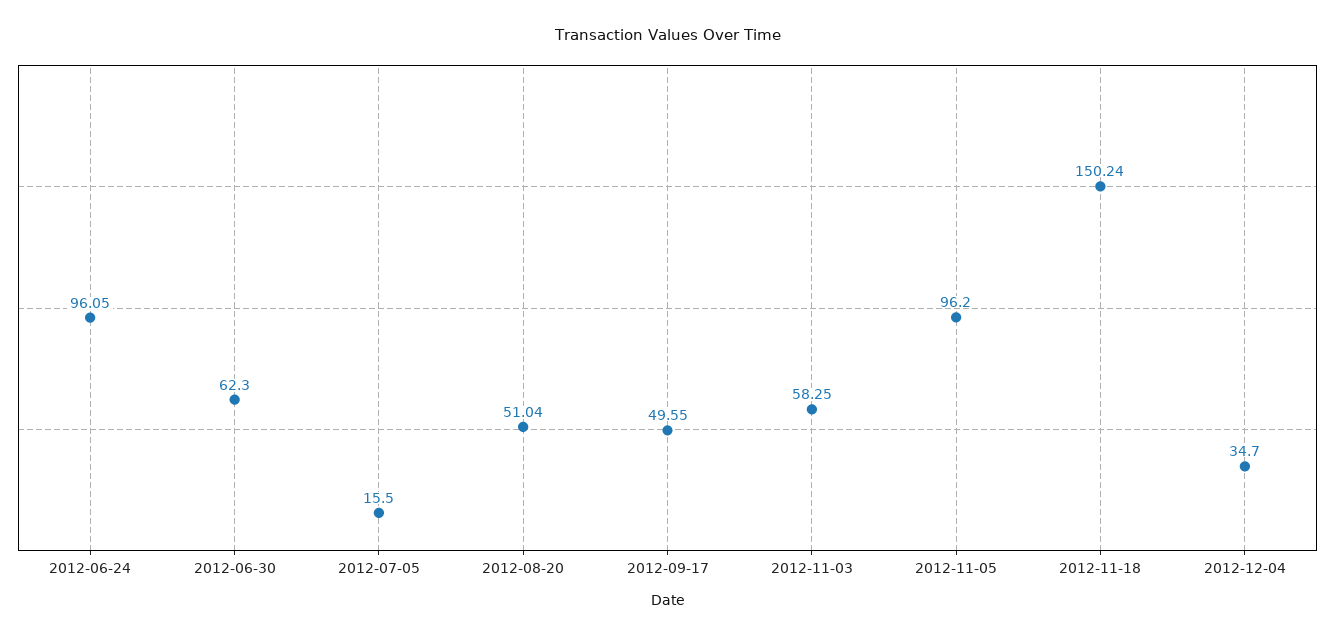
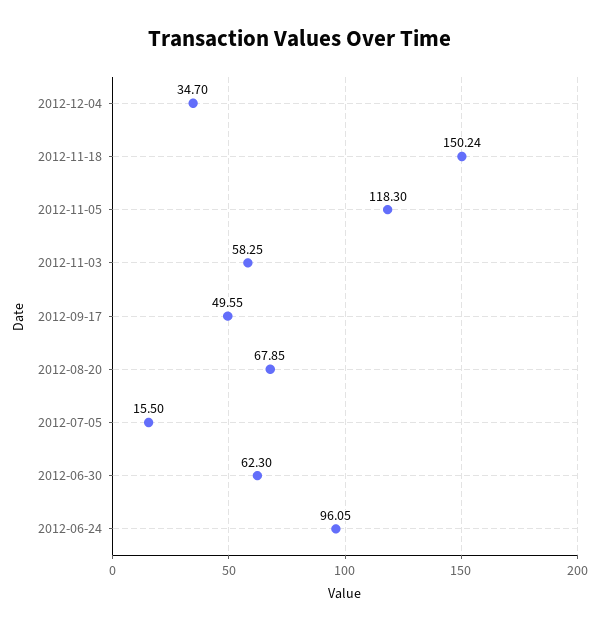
  {
    "2012-06-24": 96.05,
    "2012-06-30": 62.3,
    "2012-07-05": 15.5,
-   "2012-08-20": 51.04,
+   "2012-08-20": 67.85,
    "2012-09-17": 49.55,
    "2012-11-03": 58.25,
-   "2012-11-05": 96.2,
+   "2012-11-05": 118.3,
    "2012-11-18": 150.24,
    "2012-12-04": 34.7
  }

